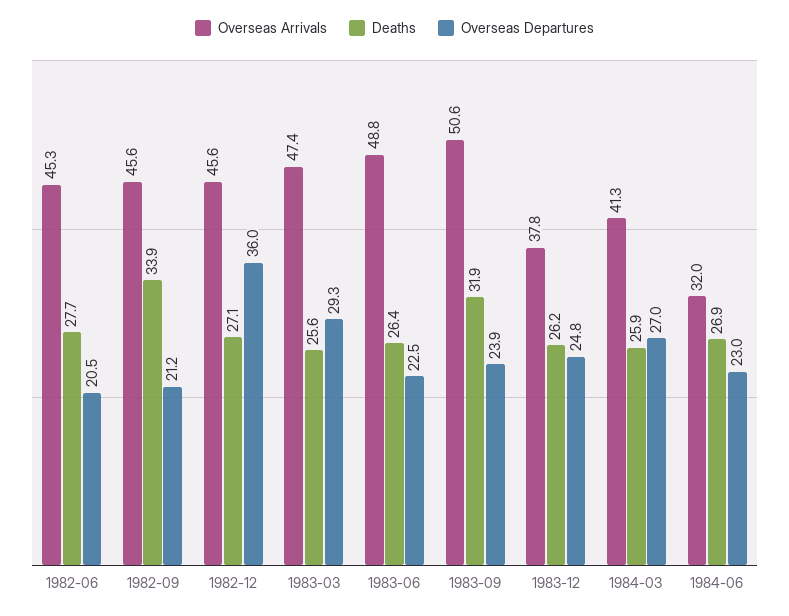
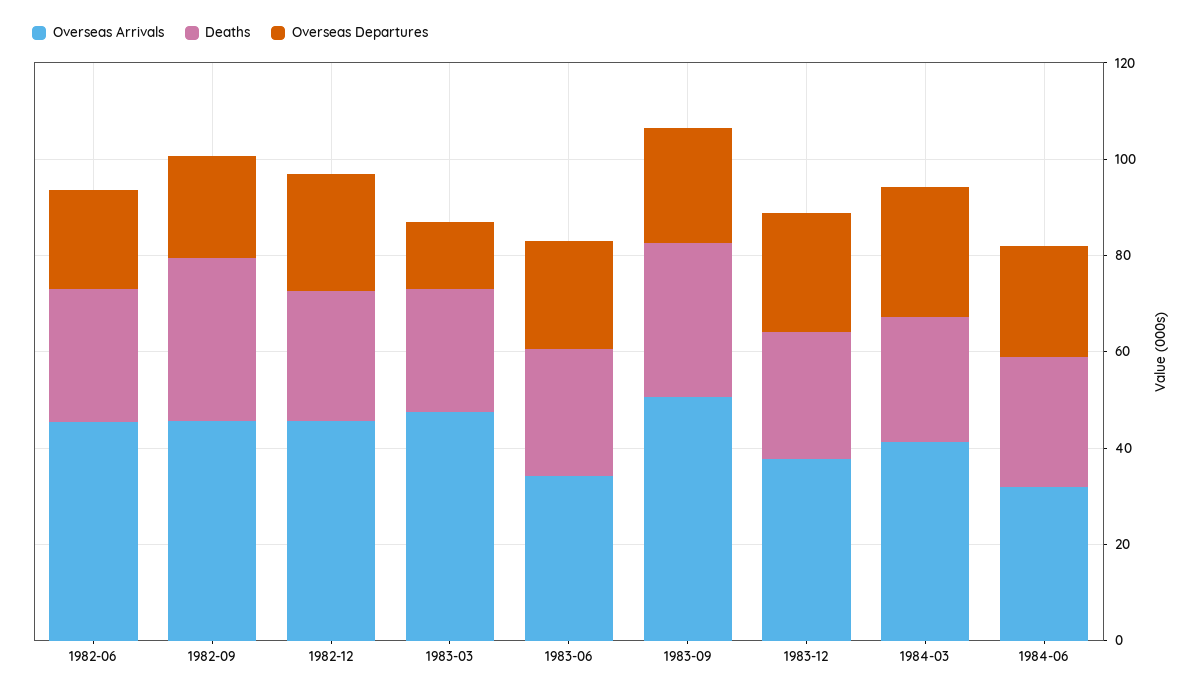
  {
    "Overseas Arrivals": {
      "1982-06": 45.3,
      "1982-09": 45.6,
      "1982-12": 45.6,
      "1983-03": 47.4,
-     "1983-06": 48.8,
+     "1983-06": 35,
      "1983-09": 50.6,
      "1983-12": 37.8,
      "1984-03": 41.3,
      "1984-06": 32
    },
    "Deaths": {
      "1982-06": 27.7,
      "1982-09": 33.9,
      "1982-12": 27.1,
      "1983-03": 25.6,
      "1983-06": 26.4,
      "1983-09": 31.9,
      "1983-12": 26.2,
      "1984-03": 25.9,
      "1984-06": 26.9
    },
    "Overseas Departures": {
      "1982-06": 20.5,
      "1982-09": 21.2,
-     "1982-12": 36,
+     "1982-12": 25,
-     "1983-03": 29.3,
+     "1983-03": 15,
      "1983-06": 22.5,
      "1983-09": 23.9,
      "1983-12": 24.8,
      "1984-03": 27,
      "1984-06": 23
    }
  }

